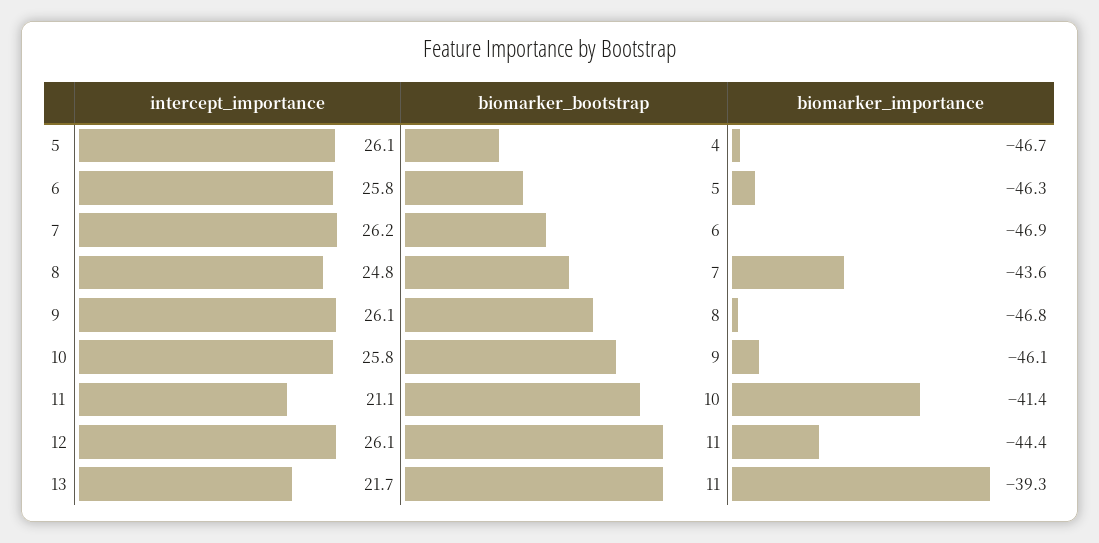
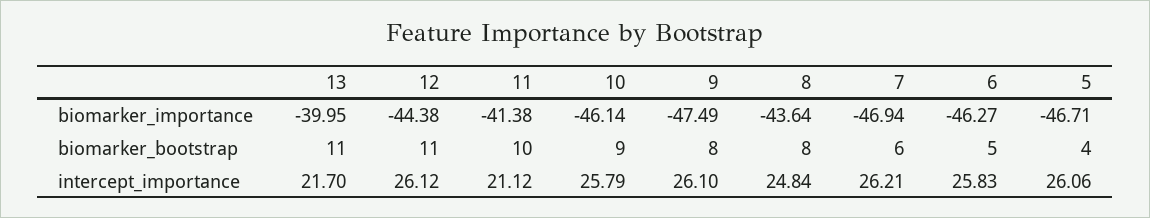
  {
    "intercept_importance": {
      "5": 26.06,
      "6": 25.83,
      "7": 26.21,
      "8": 24.84,
      "9": 26.1,
      "10": 25.79,
      "11": 21.12,
      "12": 26.12,
      "13": 21.7
    },
    "biomarker_bootstrap": {
      "5": 4,
      "6": 5,
      "7": 6,
-     "8": 7,
+     "8": 8,
      "9": 8,
      "10": 9,
      "11": 10,
      "12": 11,
      "13": 11
    },
    "biomarker_importance": {
      "5": -46.71,
      "6": -46.27,
      "7": -46.94,
      "8": -43.64,
-     "9": -46.8,
+     "9": -47.49,
      "10": -46.14,
      "11": -41.38,
      "12": -44.38,
-     "13": -39.3
+     "13": -39.95
    }
  }

